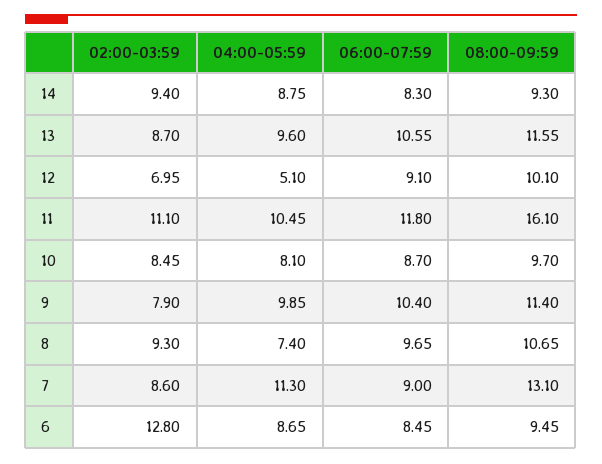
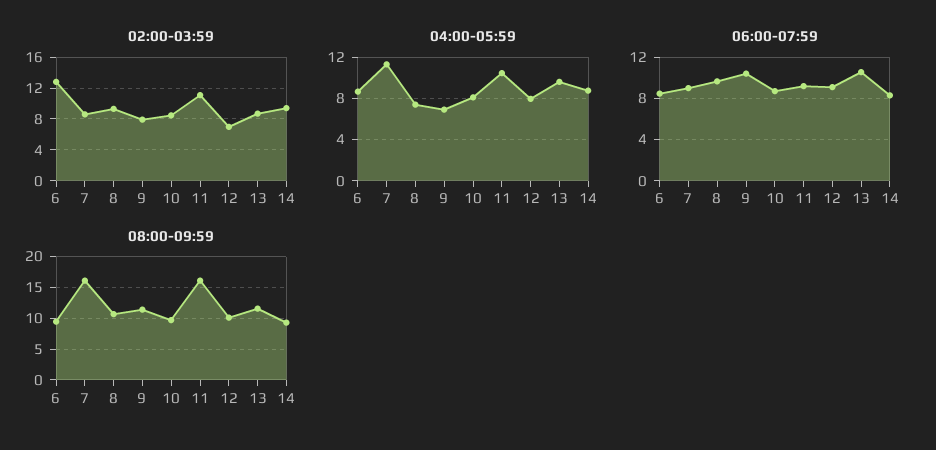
  {
    "02:00-03:59": {
      "14": 9.4,
      "13": 8.7,
      "12": 6.95,
      "11": 11.1,
      "10": 8.45,
      "9": 7.9,
      "8": 9.3,
      "7": 8.6,
      "6": 12.8
    },
    "04:00-05:59": {
      "14": 8.75,
      "13": 9.6,
-     "12": 5.1,
+     "12": 8,
      "11": 10.45,
      "10": 8.1,
-     "9": 9.85,
+     "9": 7,
      "8": 7.4,
      "7": 11.3,
      "6": 8.65
    },
    "06:00-07:59": {
      "14": 8.3,
      "13": 10.55,
      "12": 9.1,
-     "11": 11.8,
+     "11": 9,
      "10": 8.7,
      "9": 10.4,
      "8": 9.65,
      "7": 9,
      "6": 8.45
    },
    "08:00-09:59": {
      "14": 9.3,
      "13": 11.55,
      "12": 10.1,
      "11": 16.1,
      "10": 9.7,
      "9": 11.4,
      "8": 10.65,
-     "7": 13.1,
+     "7": 16,
      "6": 9.45
    }
  }

